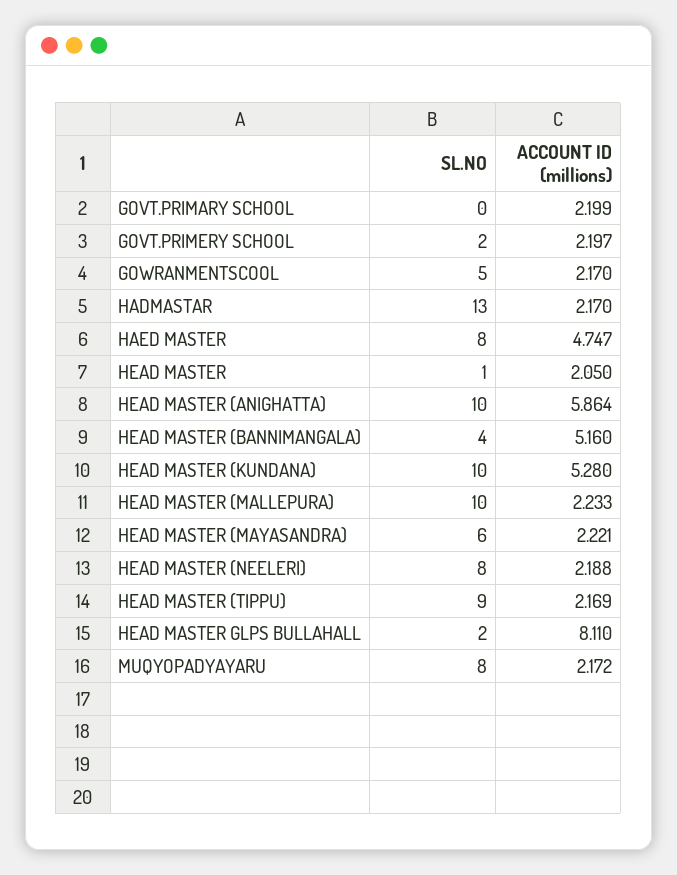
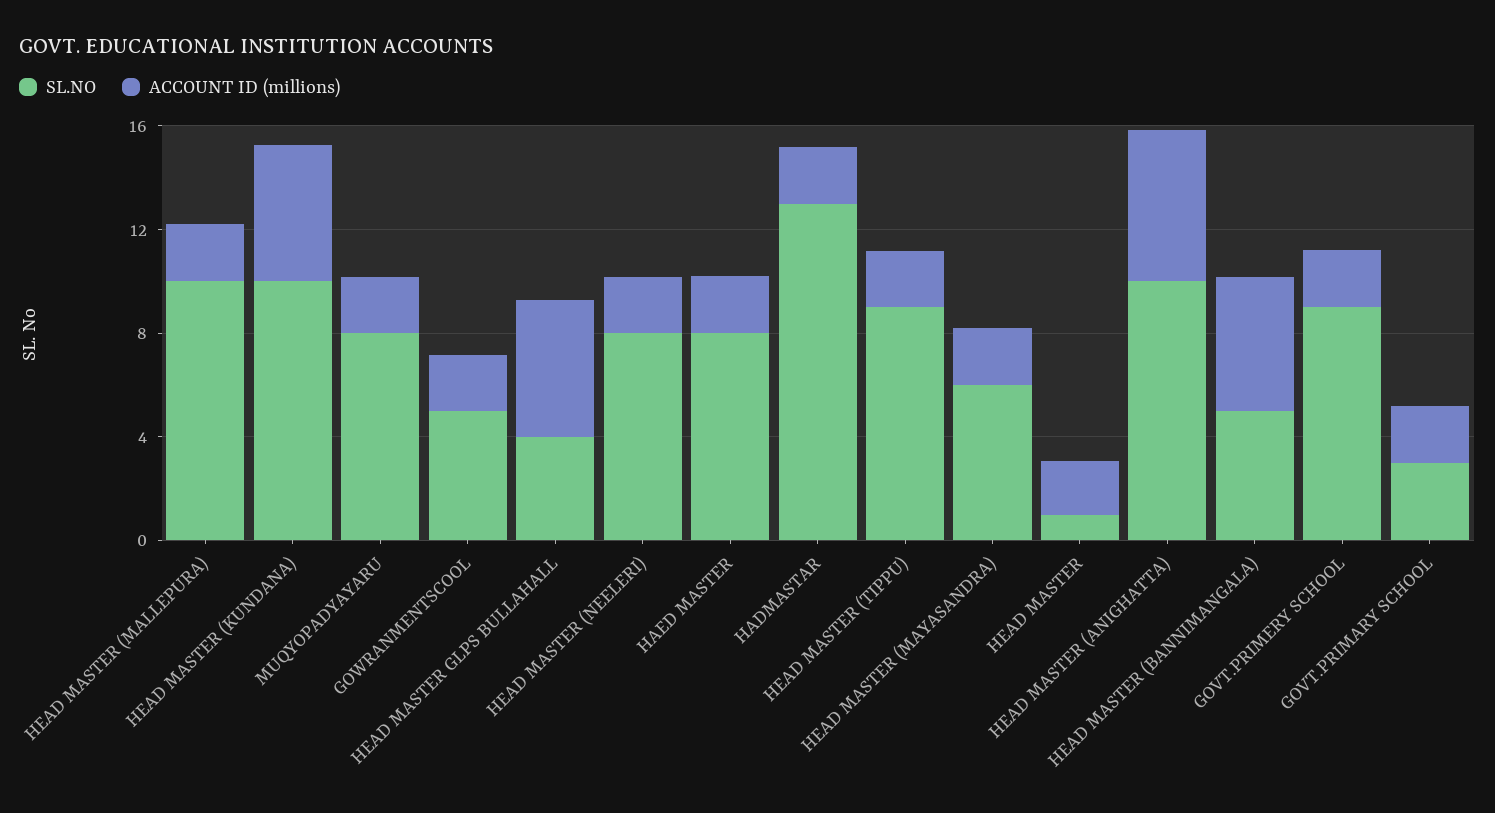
  {
    "SL.NO": {
-     "GOVT.PRIMARY SCHOOL": 0,
+     "GOVT.PRIMARY SCHOOL": 3,
-     "GOVT.PRIMERY SCHOOL": 2,
+     "GOVT.PRIMERY SCHOOL": 9,
      "GOWRANMENTSCOOL": 5,
      "HADMASTAR": 13,
      "HAED MASTER": 8,
      "HEAD MASTER": 1,
      "HEAD MASTER (ANIGHATTA)": 10,
-     "HEAD MASTER (BANNIMANGALA)": 4,
+     "HEAD MASTER (BANNIMANGALA)": 5,
      "HEAD MASTER (KUNDANA)": 10,
      "HEAD MASTER (MALLEPURA)": 10,
      "HEAD MASTER (MAYASANDRA)": 6,
      "HEAD MASTER (NEELERI)": 8,
      "HEAD MASTER (TIPPU)": 9,
-     "HEAD MASTER GLPS BULLAHALL": 2,
+     "HEAD MASTER GLPS BULLAHALL": 4,
      "MUQYOPADYAYARU": 8
    },
    "ACCOUNT ID (millions)": {
      "GOVT.PRIMARY SCHOOL": 2.199,
      "GOVT.PRIMERY SCHOOL": 2.197,
      "GOWRANMENTSCOOL": 2.17,
      "HADMASTAR": 2.17,
-     "HAED MASTER": 4.747,
+     "HAED MASTER": 2,
      "HEAD MASTER": 2.05,
      "HEAD MASTER (ANIGHATTA)": 5.864,
      "HEAD MASTER (BANNIMANGALA)": 5.16,
      "HEAD MASTER (KUNDANA)": 5.28,
      "HEAD MASTER (MALLEPURA)": 2.233,
      "HEAD MASTER (MAYASANDRA)": 2.221,
      "HEAD MASTER (NEELERI)": 2.188,
      "HEAD MASTER (TIPPU)": 2.169,
-     "HEAD MASTER GLPS BULLAHALL": 8.11,
+     "HEAD MASTER GLPS BULLAHALL": 5,
      "MUQYOPADYAYARU": 2.172
    }
  }

